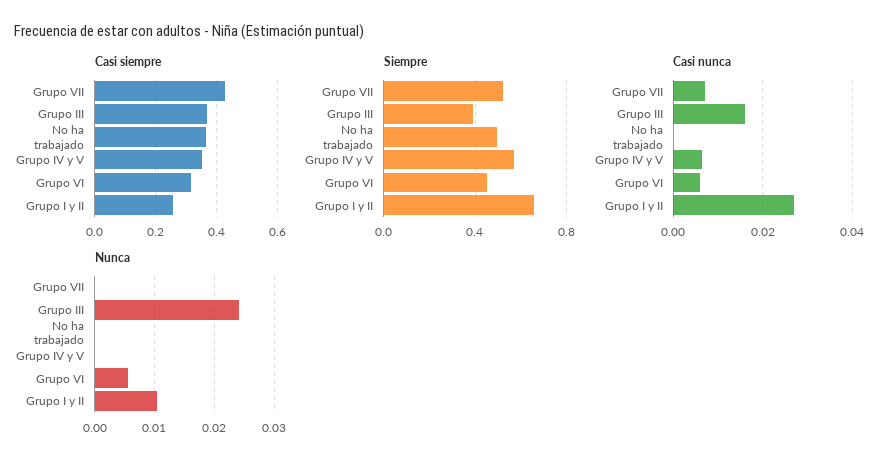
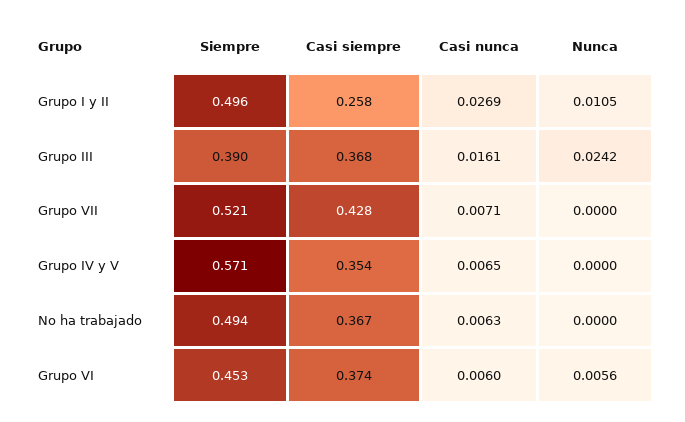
  {
    "Casi siempre": {
      "Grupo VII": 0.428,
      "Grupo III": 0.368,
      "No ha trabajado": 0.367,
      "Grupo IV y V": 0.354,
-     "Grupo VI": 0.32,
+     "Grupo VI": 0.374,
      "Grupo I y II": 0.258
    },
    "Siempre": {
      "Grupo VII": 0.521,
      "Grupo III": 0.39,
      "No ha trabajado": 0.494,
      "Grupo IV y V": 0.571,
      "Grupo VI": 0.453,
-     "Grupo I y II": 0.65
+     "Grupo I y II": 0.496
    },
    "Casi nunca": {
      "Grupo VII": 0.0071,
      "Grupo III": 0.0161,
-     "No ha trabajado": 0,
+     "No ha trabajado": 0.0063,
      "Grupo IV y V": 0.0065,
      "Grupo VI": 0.006,
      "Grupo I y II": 0.0269
    },
    "Nunca": {
      "Grupo VII": 0,
      "Grupo III": 0.0242,
      "No ha trabajado": 0,
      "Grupo IV y V": 0,
      "Grupo VI": 0.0056,
      "Grupo I y II": 0.0105
    }
  }

